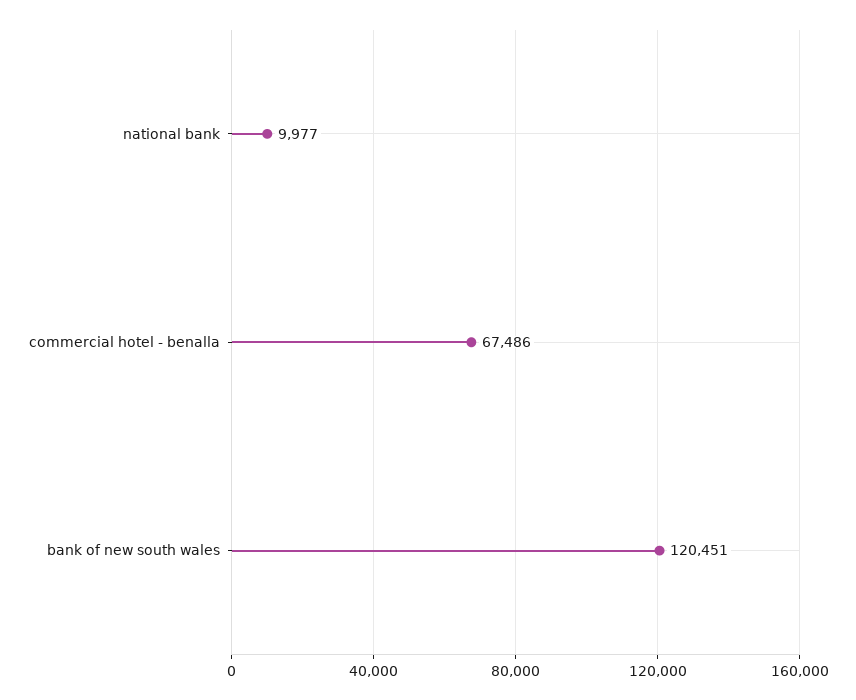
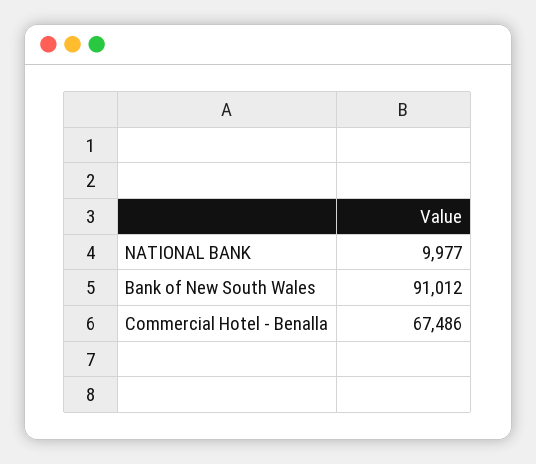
  {
    "national bank": 9977,
    "commercial hotel - benalla": 67486,
-   "bank of new south wales": 120451
+   "bank of new south wales": 91012
  }

